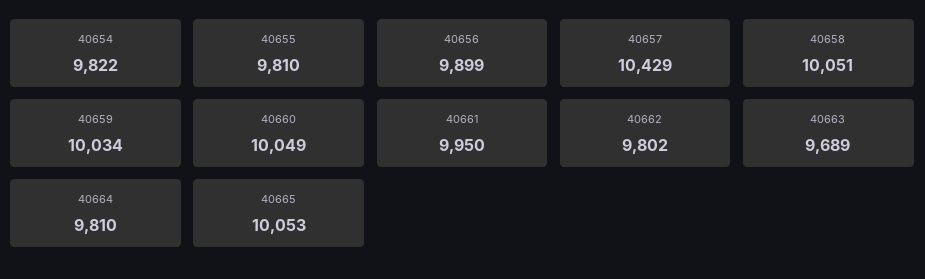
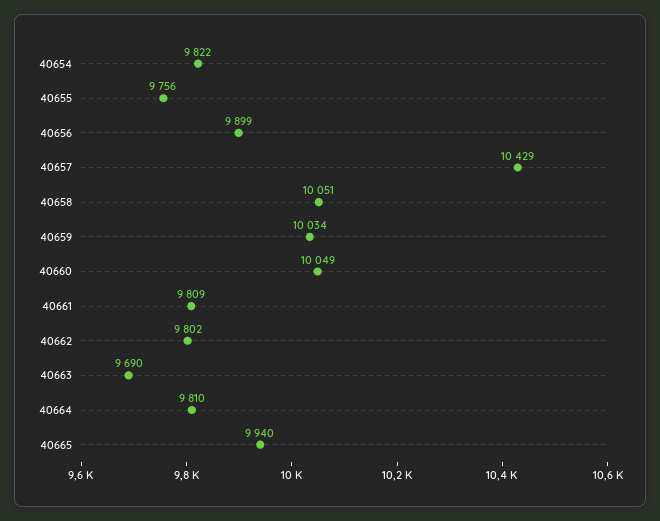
  {
    "40654": 9822,
-   "40655": 9810,
+   "40655": 9756,
    "40656": 9899,
    "40657": 10429,
    "40658": 10051,
    "40659": 10034,
    "40660": 10049,
-   "40661": 9950,
+   "40661": 9809,
    "40662": 9802,
-   "40663": 9689,
+   "40663": 9690,
    "40664": 9810,
-   "40665": 10053
+   "40665": 9940
  }

